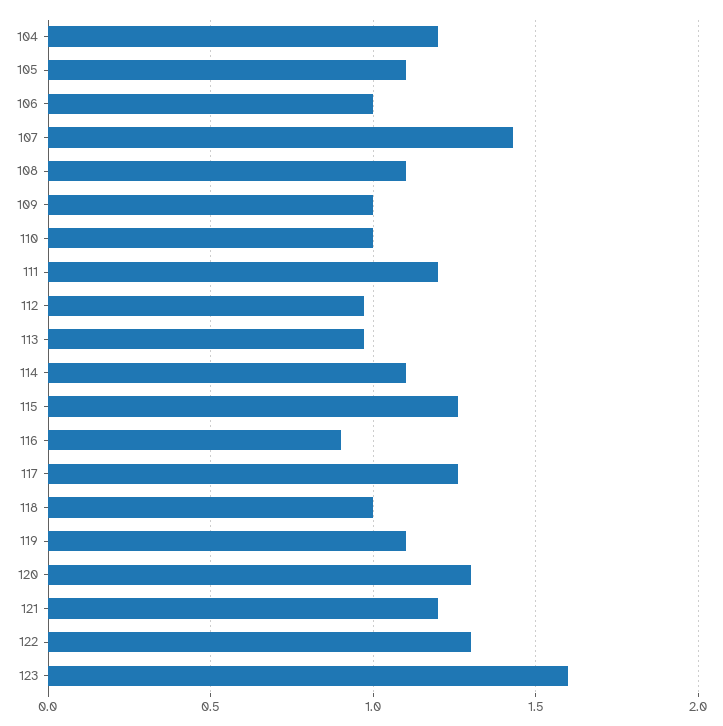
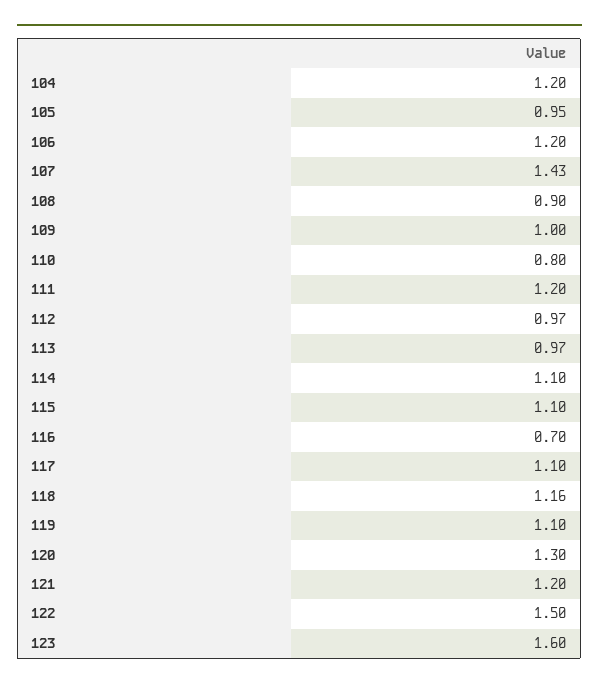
  {
    "104": 1.2,
-   "105": 1.1,
+   "105": 0.95,
-   "106": 1,
+   "106": 1.2,
    "107": 1.43,
-   "108": 1.1,
+   "108": 0.9,
    "109": 1,
-   "110": 1,
+   "110": 0.8,
    "111": 1.2,
    "112": 0.97,
    "113": 0.97,
    "114": 1.1,
-   "115": 1.25,
+   "115": 1.1,
-   "116": 0.9,
+   "116": 0.7,
-   "117": 1.25,
+   "117": 1.1,
-   "118": 1,
+   "118": 1.16,
    "119": 1.1,
    "120": 1.3,
    "121": 1.2,
-   "122": 1.3,
+   "122": 1.5,
    "123": 1.6
  }

